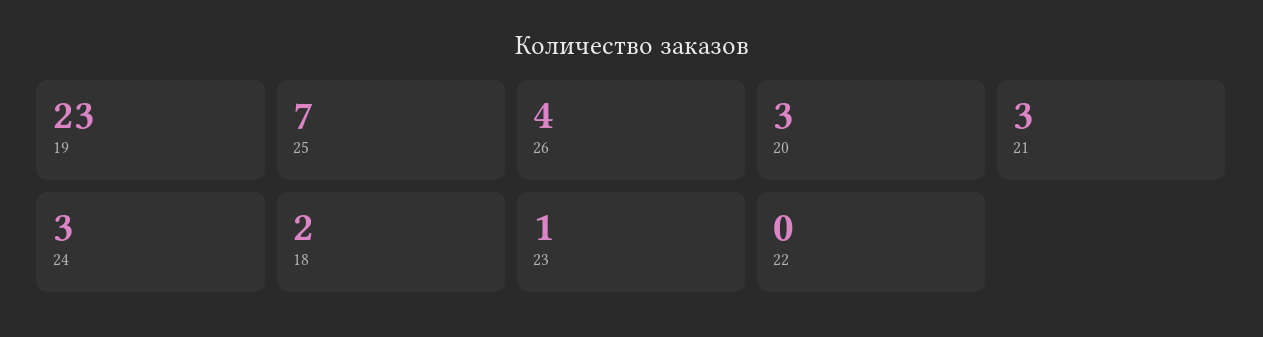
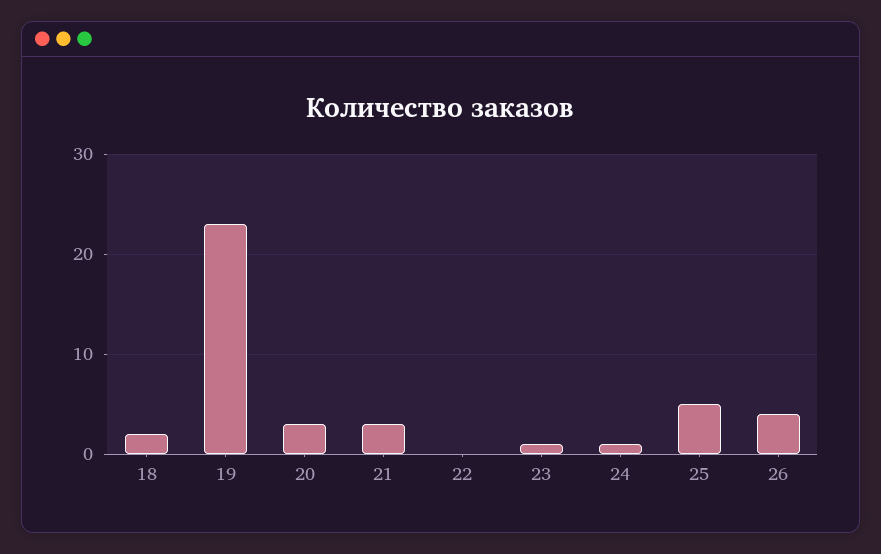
  {
    "19": 23,
-   "25": 7,
+   "25": 5,
    "26": 4,
    "20": 3,
    "21": 3,
-   "24": 3,
+   "24": 1,
    "18": 2,
    "23": 1,
    "22": 0
  }

